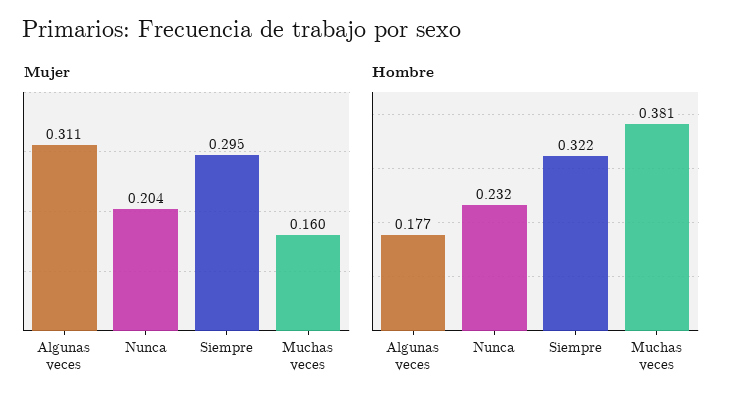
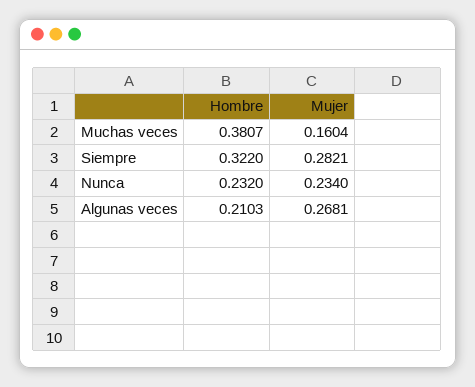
  {
    "Mujer": {
-     "Algunas veces": 0.311,
+     "Algunas veces": 0.2681,
-     "Nunca": 0.204,
+     "Nunca": 0.234,
-     "Siempre": 0.295,
+     "Siempre": 0.2821,
      "Muchas veces": 0.1604
    },
    "Hombre": {
-     "Algunas veces": 0.177,
+     "Algunas veces": 0.2103,
      "Nunca": 0.232,
      "Siempre": 0.322,
      "Muchas veces": 0.3807
    }
  }

